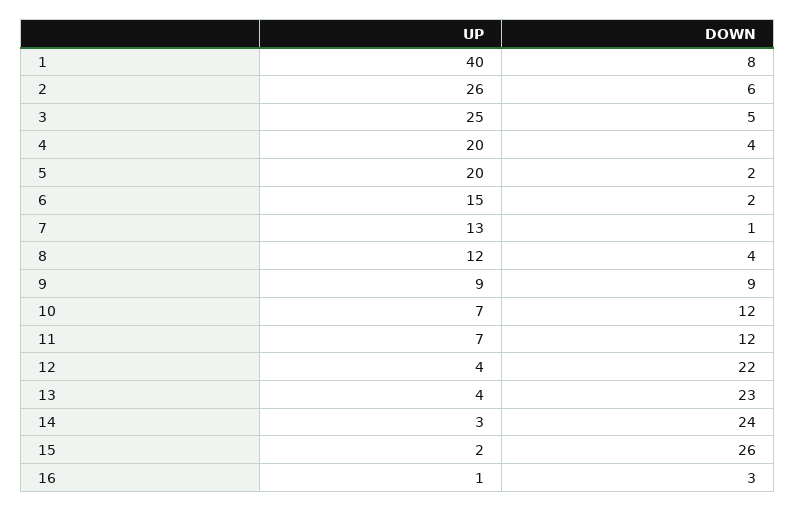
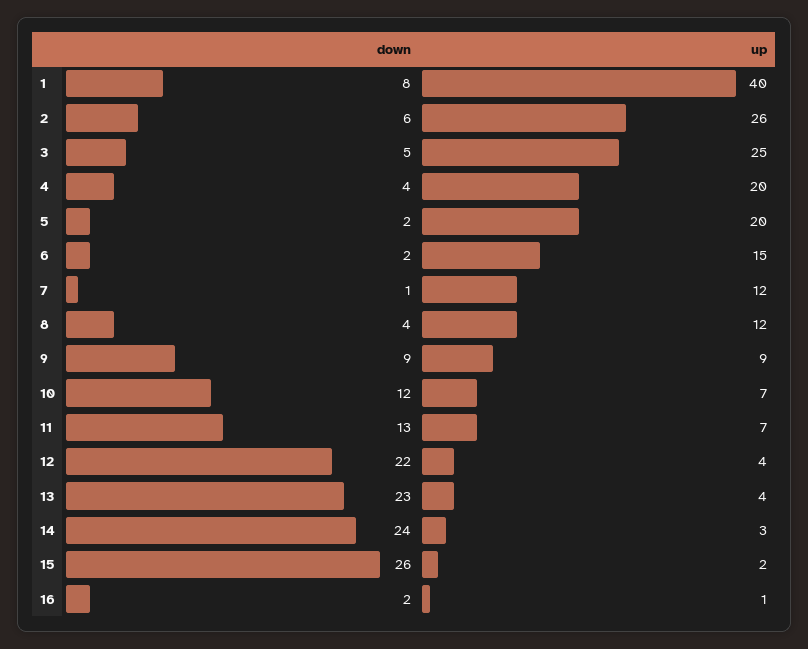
  {
    "UP": {
      "1": 40,
      "2": 26,
      "3": 25,
      "4": 20,
      "5": 20,
      "6": 15,
-     "7": 13,
+     "7": 12,
      "8": 12,
      "9": 9,
      "10": 7,
      "11": 7,
      "12": 4,
      "13": 4,
      "14": 3,
      "15": 2,
      "16": 1
    },
    "DOWN": {
      "1": 8,
      "2": 6,
      "3": 5,
      "4": 4,
      "5": 2,
      "6": 2,
      "7": 1,
      "8": 4,
      "9": 9,
      "10": 12,
-     "11": 12,
+     "11": 13,
      "12": 22,
      "13": 23,
      "14": 24,
      "15": 26,
-     "16": 3
+     "16": 2
    }
  }

